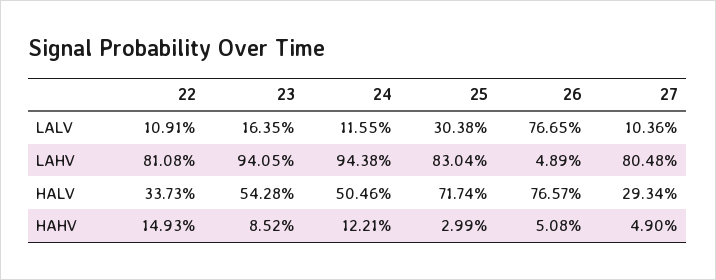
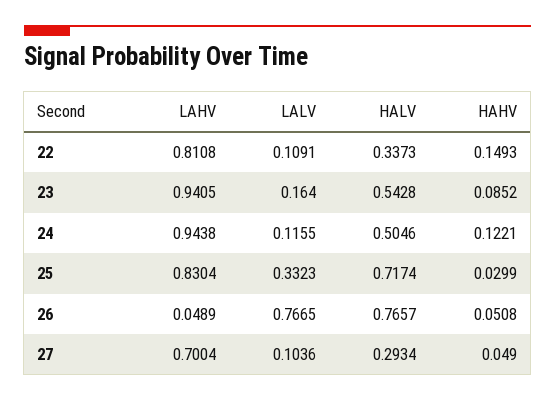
  {
    "22": {
      "LALV": 0.1091,
      "LAHV": 0.8108,
      "HALV": 0.3373,
      "HAHV": 0.1493
    },
    "23": {
-     "LALV": 0.1635,
+     "LALV": 0.164,
      "LAHV": 0.9405,
      "HALV": 0.5428,
      "HAHV": 0.0852
    },
    "24": {
      "LALV": 0.1155,
      "LAHV": 0.9438,
      "HALV": 0.5046,
      "HAHV": 0.1221
    },
    "25": {
-     "LALV": 0.3038,
+     "LALV": 0.3323,
      "LAHV": 0.8304,
      "HALV": 0.7174,
      "HAHV": 0.0299
    },
    "26": {
      "LALV": 0.7665,
      "LAHV": 0.0489,
      "HALV": 0.7657,
      "HAHV": 0.0508
    },
    "27": {
      "LALV": 0.1036,
-     "LAHV": 0.8048,
+     "LAHV": 0.7004,
      "HALV": 0.2934,
      "HAHV": 0.049
    }
  }

